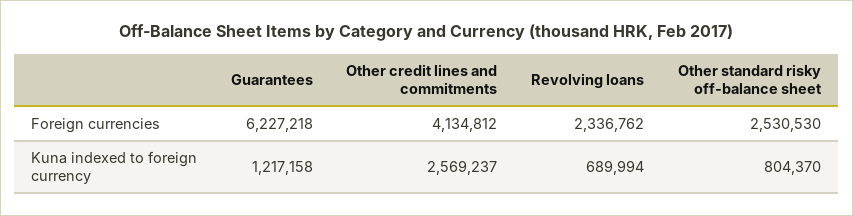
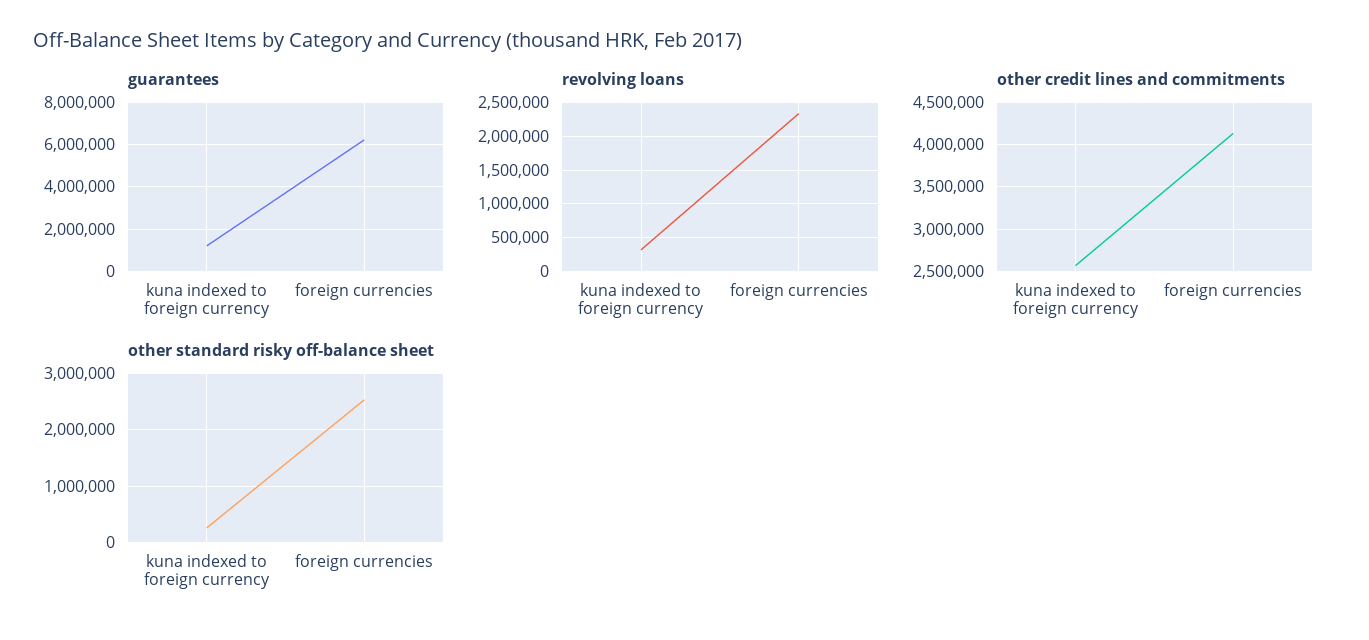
  {
    "Guarantees": {
      "Foreign currencies": 6227218,
      "Kuna indexed to foreign currency": 1217158
    },
    "Other credit lines and commitments": {
      "Foreign currencies": 4134812,
      "Kuna indexed to foreign currency": 2569237
    },
    "Revolving loans": {
      "Foreign currencies": 2336762,
-     "Kuna indexed to foreign currency": 689994
+     "Kuna indexed to foreign currency": 300000
    },
    "Other standard risky off-balance sheet": {
      "Foreign currencies": 2530530,
-     "Kuna indexed to foreign currency": 804370
+     "Kuna indexed to foreign currency": 200000
    }
  }

